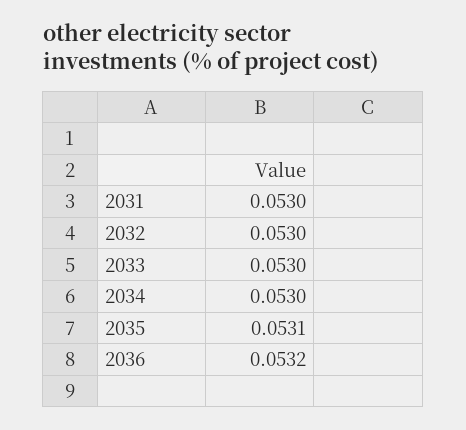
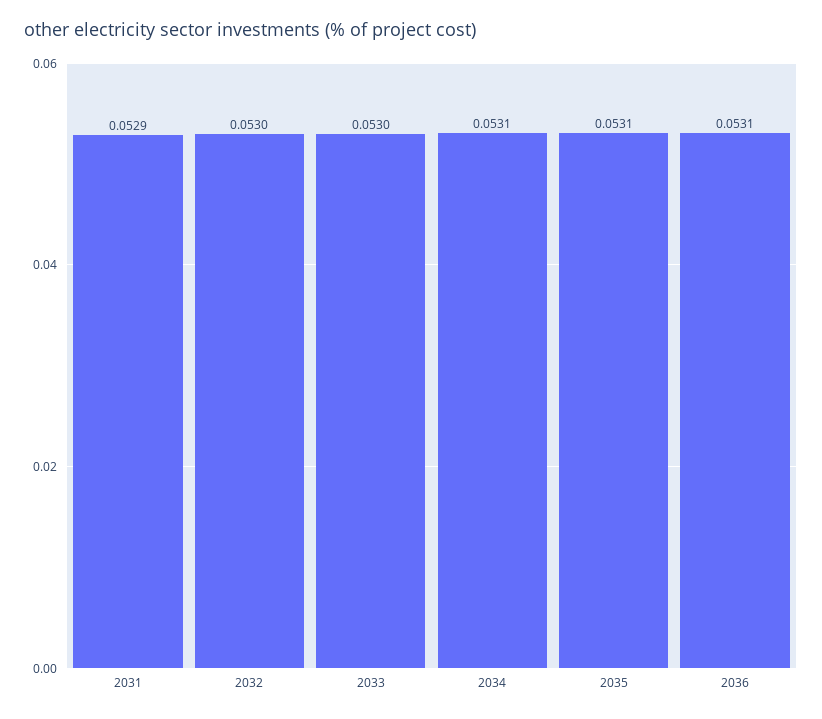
  {
-   "2031": 0.053,
+   "2031": 0.0529,
    "2032": 0.053,
    "2033": 0.053,
-   "2034": 0.053,
+   "2034": 0.0531,
    "2035": 0.0531,
-   "2036": 0.0532
+   "2036": 0.0531
  }

